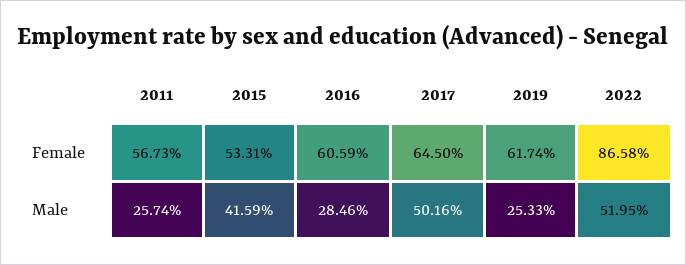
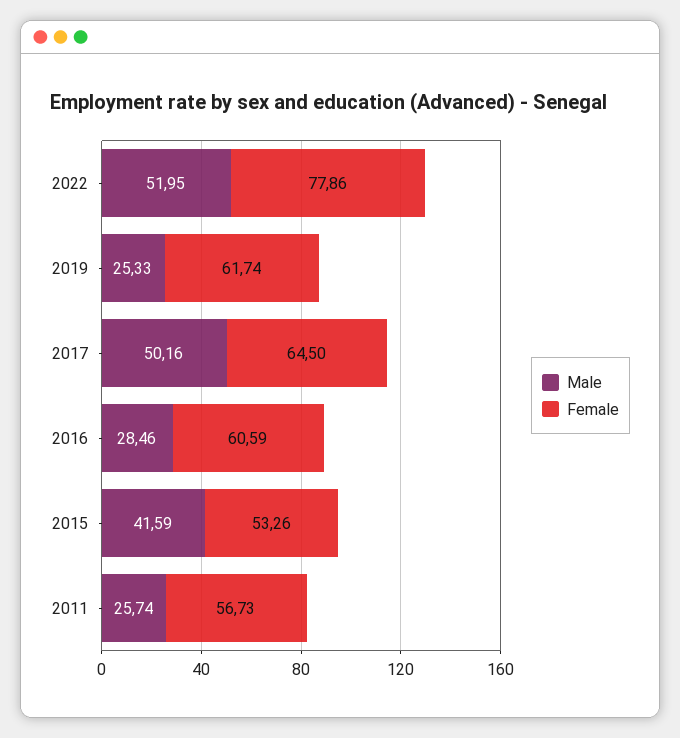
  {
    "Female": {
      "2011": 56.73,
-     "2015": 53.31,
+     "2015": 53.26,
      "2016": 60.59,
      "2017": 64.5,
      "2019": 61.74,
-     "2022": 86.58
+     "2022": 77.86
    },
    "Male": {
      "2011": 25.74,
      "2015": 41.59,
      "2016": 28.46,
      "2017": 50.16,
      "2019": 25.33,
      "2022": 51.95
    }
  }

